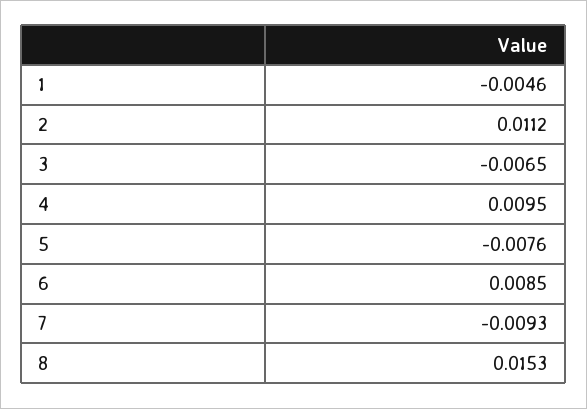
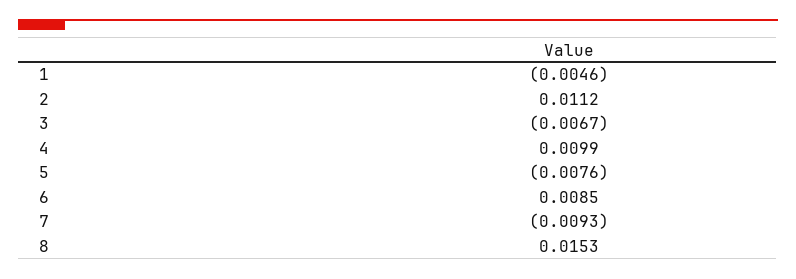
  {
    "1": -0.0046,
    "2": 0.0112,
-   "3": -0.0065,
+   "3": -0.0067,
-   "4": 0.0095,
+   "4": 0.0099,
    "5": -0.0076,
    "6": 0.0085,
    "7": -0.0093,
    "8": 0.0153
  }

